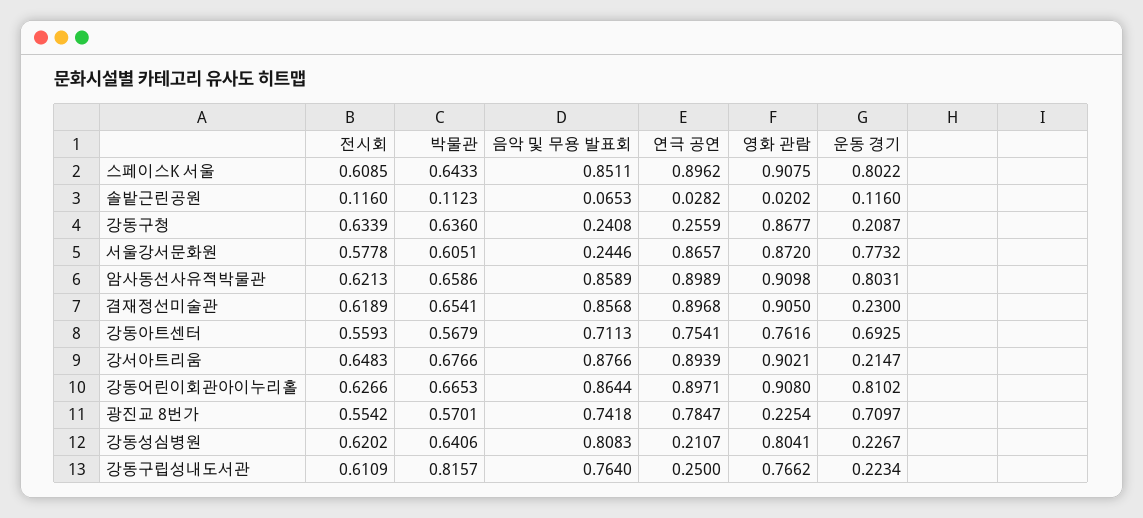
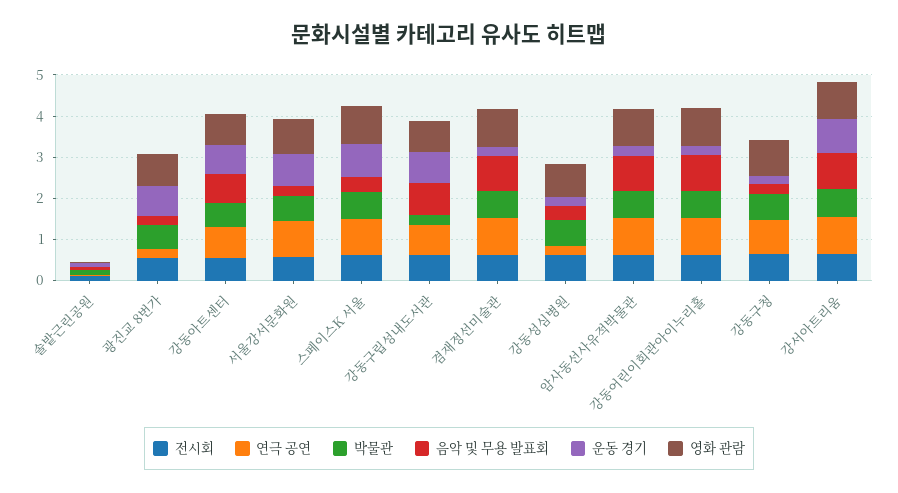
  {
    "전시회": {
      "스페이스K 서울": 0.6085,
      "솔밭근린공원": 0.116,
      "강동구청": 0.6339,
      "서울강서문화원": 0.5778,
      "암사동선사유적박물관": 0.6213,
      "겸재정선미술관": 0.6189,
      "강동아트센터": 0.5593,
      "강서아트리움": 0.6483,
      "강동어린이회관아이누리홀": 0.6266,
      "광진교 8번가": 0.5542,
      "강동성심병원": 0.6202,
      "강동구립성내도서관": 0.6109
    },
    "박물관": {
      "스페이스K 서울": 0.6433,
      "솔밭근린공원": 0.1123,
      "강동구청": 0.636,
      "서울강서문화원": 0.6051,
      "암사동선사유적박물관": 0.6586,
      "겸재정선미술관": 0.6541,
      "강동아트센터": 0.5679,
      "강서아트리움": 0.6766,
      "강동어린이회관아이누리홀": 0.6653,
      "광진교 8번가": 0.5701,
      "강동성심병원": 0.6406,
-     "강동구립성내도서관": 0.8157
+     "강동구립성내도서관": 0.2
    },
    "음악 및 무용 발표회": {
-     "스페이스K 서울": 0.8511,
+     "스페이스K 서울": 0.4,
      "솔밭근린공원": 0.0653,
      "강동구청": 0.2408,
      "서울강서문화원": 0.2446,
      "암사동선사유적박물관": 0.8589,
      "겸재정선미술관": 0.8568,
      "강동아트센터": 0.7113,
      "강서아트리움": 0.8766,
      "강동어린이회관아이누리홀": 0.8644,
-     "광진교 8번가": 0.7418,
+     "광진교 8번가": 0.2,
-     "강동성심병원": 0.8083,
+     "강동성심병원": 0.4,
      "강동구립성내도서관": 0.764
    },
    "연극 공연": {
      "스페이스K 서울": 0.8962,
      "솔밭근린공원": 0.0282,
-     "강동구청": 0.2559,
+     "강동구청": 0.8,
      "서울강서문화원": 0.8657,
      "암사동선사유적박물관": 0.8989,
      "겸재정선미술관": 0.8968,
      "강동아트센터": 0.7541,
      "강서아트리움": 0.8939,
      "강동어린이회관아이누리홀": 0.8971,
-     "광진교 8번가": 0.7847,
+     "광진교 8번가": 0.2,
      "강동성심병원": 0.2107,
-     "강동구립성내도서관": 0.25
+     "강동구립성내도서관": 0.8
    },
    "영화 관람": {
      "스페이스K 서울": 0.9075,
      "솔밭근린공원": 0.0202,
      "강동구청": 0.8677,
      "서울강서문화원": 0.872,
      "암사동선사유적박물관": 0.9098,
      "겸재정선미술관": 0.905,
      "강동아트센터": 0.7616,
      "강서아트리움": 0.9021,
      "강동어린이회관아이누리홀": 0.908,
-     "광진교 8번가": 0.2254,
+     "광진교 8번가": 0.8,
      "강동성심병원": 0.8041,
      "강동구립성내도서관": 0.7662
    },
    "운동 경기": {
      "스페이스K 서울": 0.8022,
      "솔밭근린공원": 0.116,
      "강동구청": 0.2087,
      "서울강서문화원": 0.7732,
-     "암사동선사유적박물관": 0.8031,
+     "암사동선사유적박물관": 0.2,
      "겸재정선미술관": 0.23,
      "강동아트센터": 0.6925,
-     "강서아트리움": 0.2147,
+     "강서아트리움": 0.8,
-     "강동어린이회관아이누리홀": 0.8102,
+     "강동어린이회관아이누리홀": 0.2,
      "광진교 8번가": 0.7097,
      "강동성심병원": 0.2267,
-     "강동구립성내도서관": 0.2234
+     "강동구립성내도서관": 0.8
    }
  }

